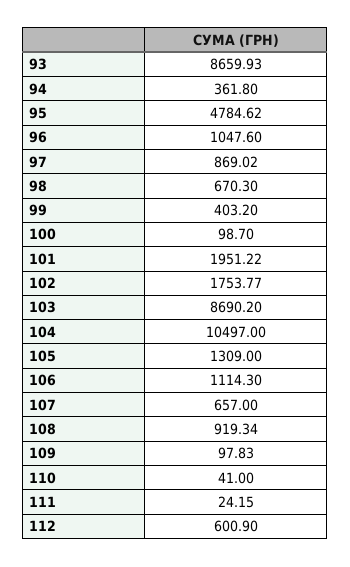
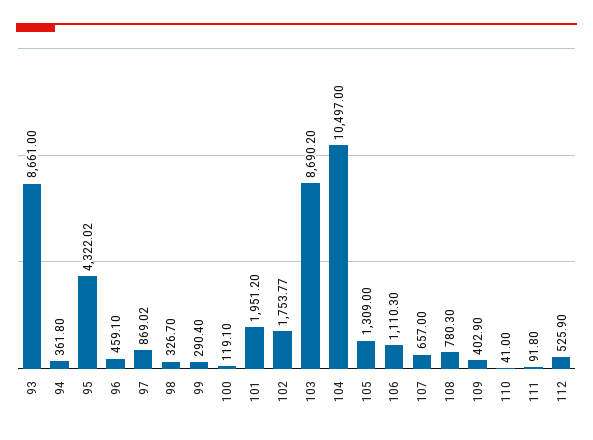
  {
-   "93": 8659.93,
+   "93": 8661,
    "94": 361.8,
-   "95": 4784.62,
+   "95": 4322.02,
-   "96": 1047.6,
+   "96": 459.1,
    "97": 869.02,
-   "98": 670.3,
+   "98": 326.7,
-   "99": 403.2,
+   "99": 290.4,
-   "100": 98.7,
+   "100": 119.1,
-   "101": 1951.22,
+   "101": 1951.2,
    "102": 1753.77,
    "103": 8690.2,
    "104": 10497,
    "105": 1309,
-   "106": 1114.3,
+   "106": 1110.3,
    "107": 657,
-   "108": 919.34,
+   "108": 780.3,
-   "109": 97.83,
+   "109": 402.9,
    "110": 41,
-   "111": 24.15,
+   "111": 91.8,
-   "112": 600.9
+   "112": 525.9
  }

